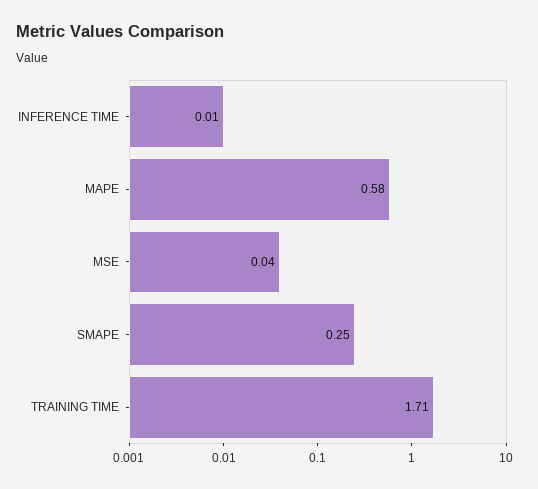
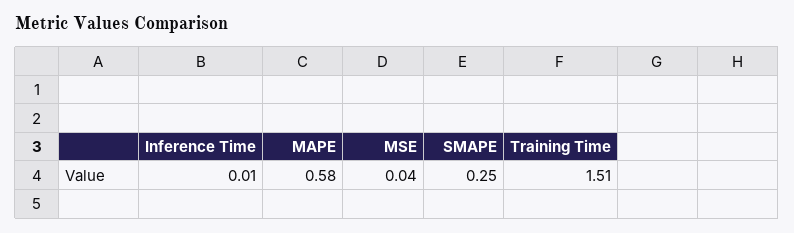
  {
    "INFERENCE TIME": 0.01,
    "MAPE": 0.58,
    "MSE": 0.04,
    "SMAPE": 0.25,
-   "TRAINING TIME": 1.71
+   "TRAINING TIME": 1.51
  }

